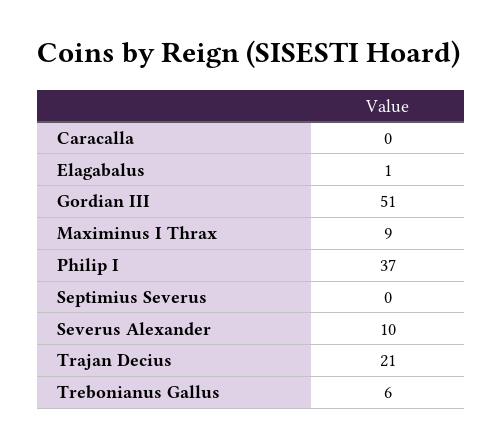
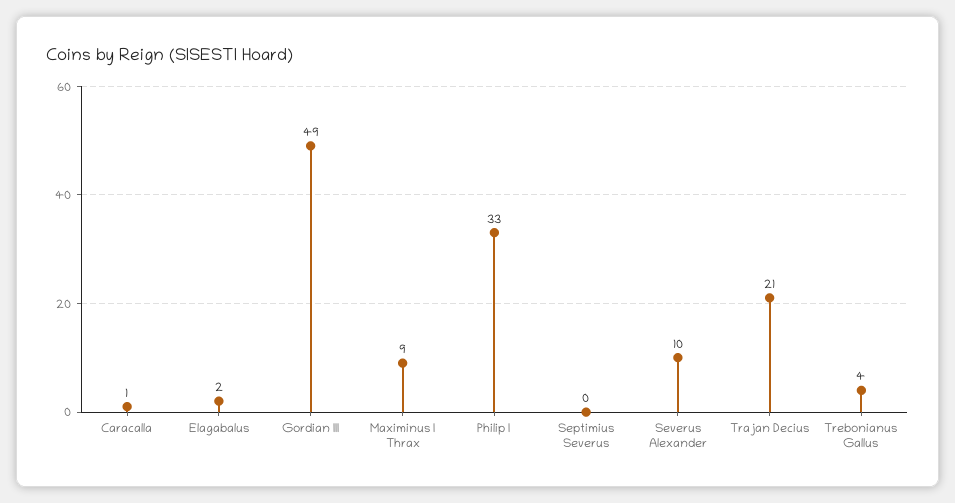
  {
-   "Caracalla": 0,
+   "Caracalla": 1,
-   "Elagabalus": 1,
+   "Elagabalus": 2,
-   "Gordian III": 51,
+   "Gordian III": 49,
    "Maximinus I Thrax": 9,
-   "Philip I": 37,
+   "Philip I": 33,
    "Septimius Severus": 0,
    "Severus Alexander": 10,
    "Trajan Decius": 21,
-   "Trebonianus Gallus": 6
+   "Trebonianus Gallus": 4
  }

